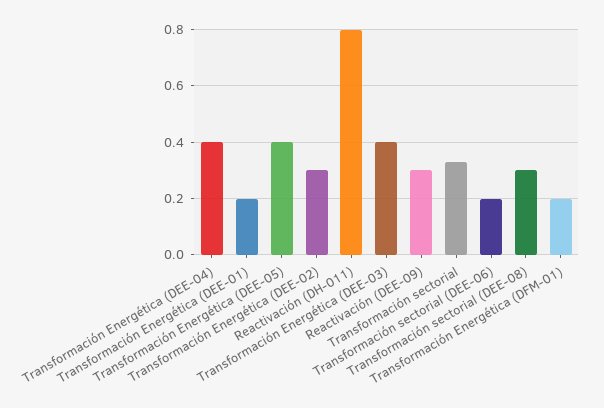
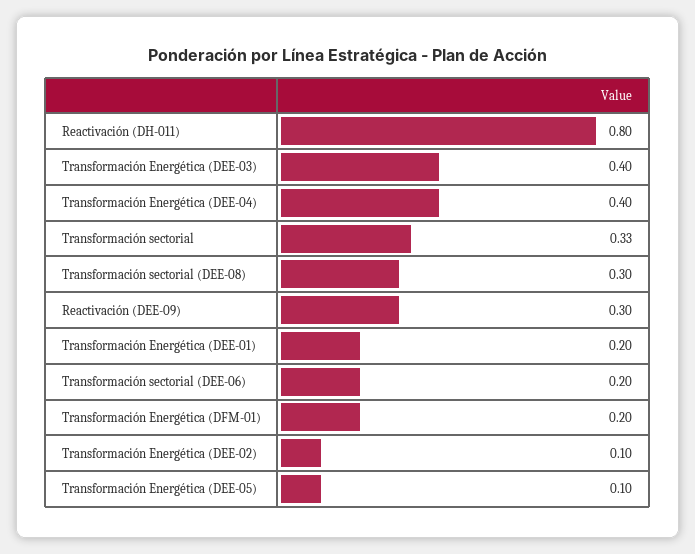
  {
    "Transformación Energética (DEE-04)": 0.4,
    "Transformación Energética (DEE-01)": 0.2,
-   "Transformación Energética (DEE-05)": 0.4,
+   "Transformación Energética (DEE-05)": 0.1,
-   "Transformación Energética (DEE-02)": 0.3,
+   "Transformación Energética (DEE-02)": 0.1,
    "Reactivación (DH-011)": 0.8,
    "Transformación Energética (DEE-03)": 0.4,
    "Reactivación (DEE-09)": 0.3,
    "Transformación sectorial": 0.33,
    "Transformación sectorial (DEE-06)": 0.2,
    "Transformación sectorial (DEE-08)": 0.3,
    "Transformación Energética (DFM-01)": 0.2
  }

